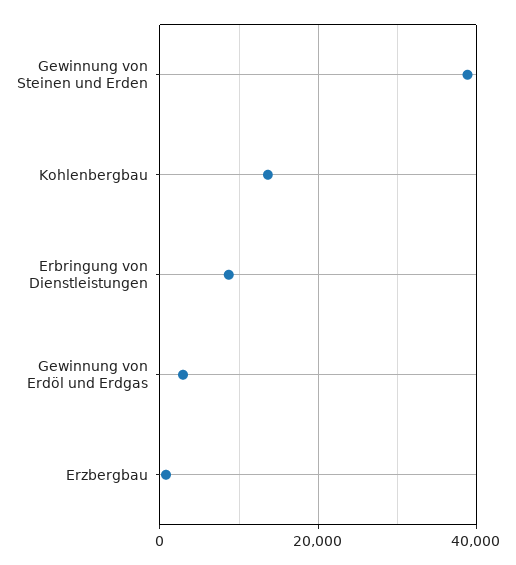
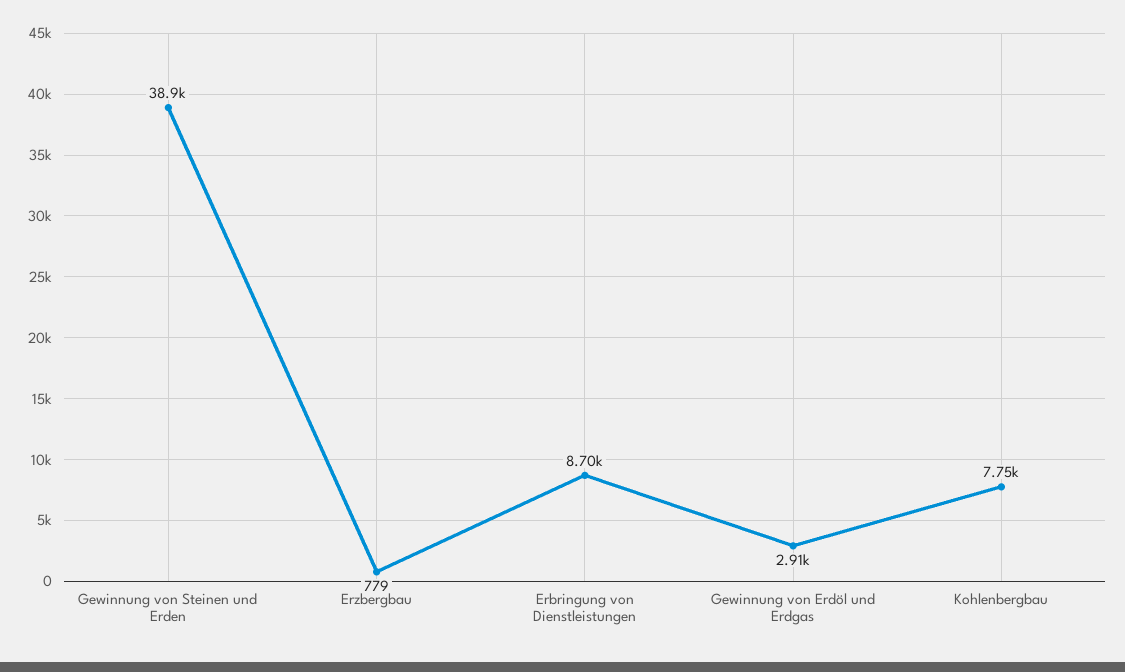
  {
    "Gewinnung von Steinen und Erden": 38900,
-   "Kohlenbergbau": 14000,
+   "Kohlenbergbau": 7750,
    "Erbringung von Dienstleistungen": 8700,
    "Gewinnung von Erdöl und Erdgas": 2910,
    "Erzbergbau": 779
  }

